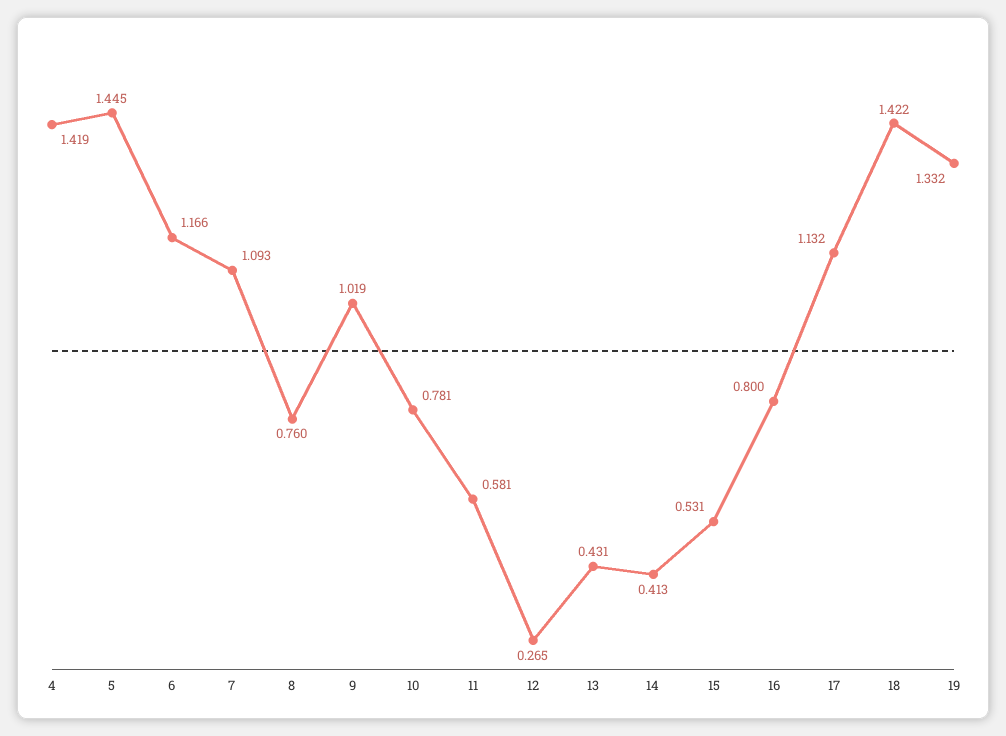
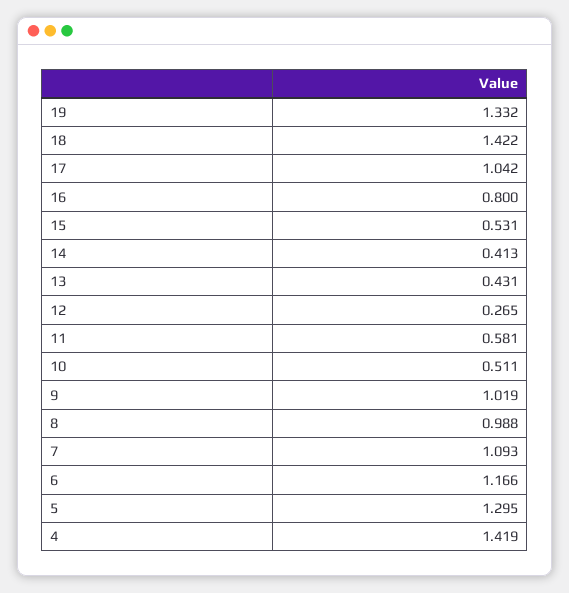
  {
    "4": 1.419,
-   "5": 1.445,
+   "5": 1.295,
    "6": 1.166,
    "7": 1.093,
-   "8": 0.76,
+   "8": 0.988,
    "9": 1.019,
-   "10": 0.781,
+   "10": 0.511,
    "11": 0.581,
    "12": 0.265,
    "13": 0.431,
    "14": 0.413,
    "15": 0.531,
    "16": 0.8,
-   "17": 1.132,
+   "17": 1.042,
    "18": 1.422,
    "19": 1.332
  }

